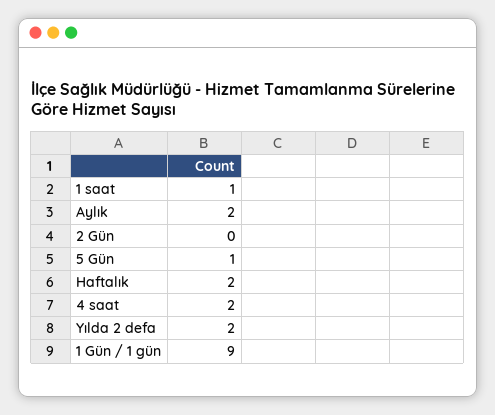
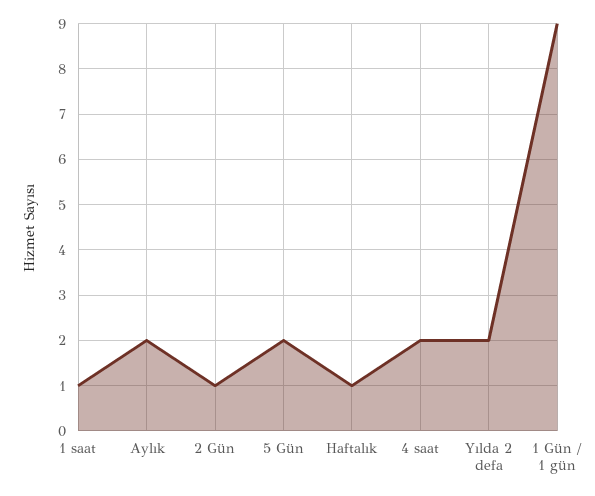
  {
    "1 saat": 1,
    "Aylık": 2,
-   "2 Gün": 0,
+   "2 Gün": 1,
-   "5 Gün": 1,
+   "5 Gün": 2,
-   "Haftalık": 2,
+   "Haftalık": 1,
    "4 saat": 2,
    "Yılda 2 defa": 2,
    "1 Gün / 1 gün": 9
  }

